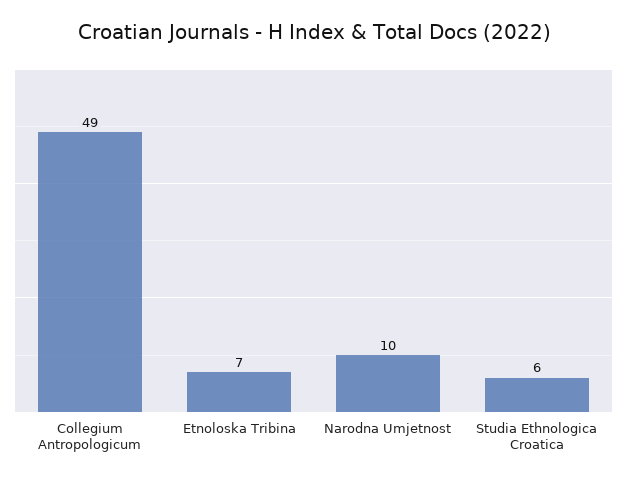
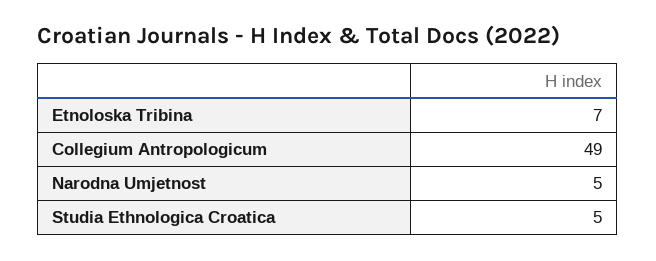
  {
    "Collegium Antropologicum": 49,
    "Etnoloska Tribina": 7,
-   "Narodna Umjetnost": 10,
+   "Narodna Umjetnost": 5,
-   "Studia Ethnologica Croatica": 6
+   "Studia Ethnologica Croatica": 5
  }

